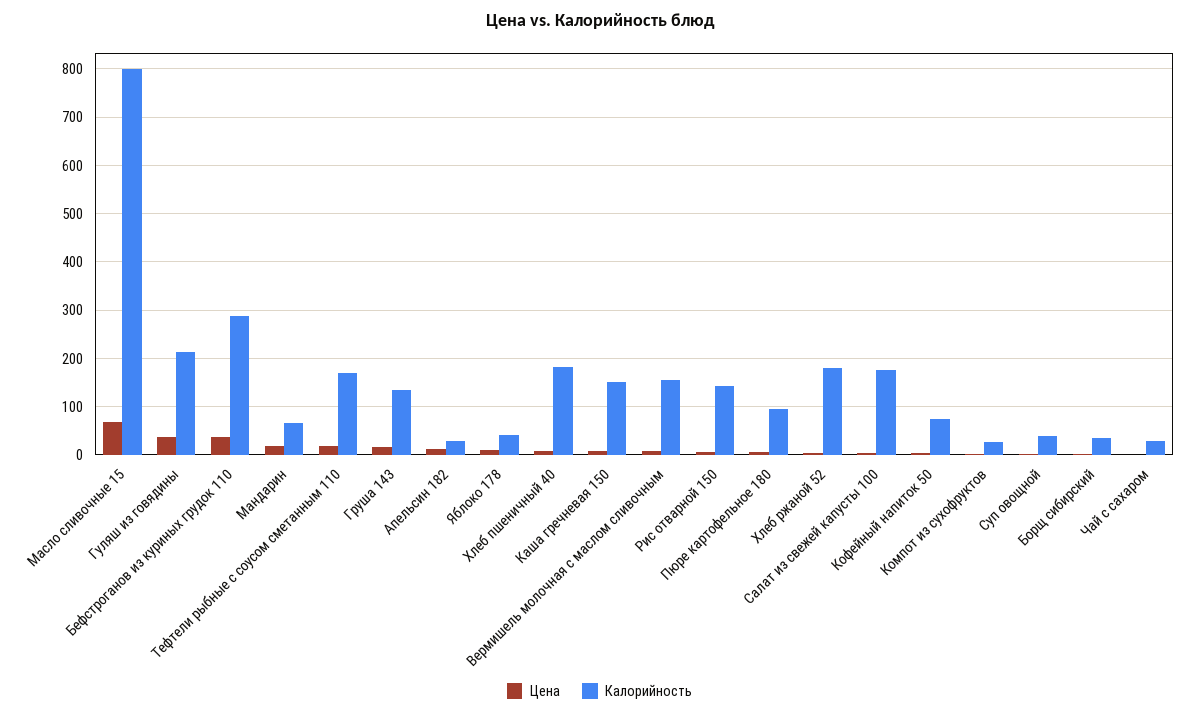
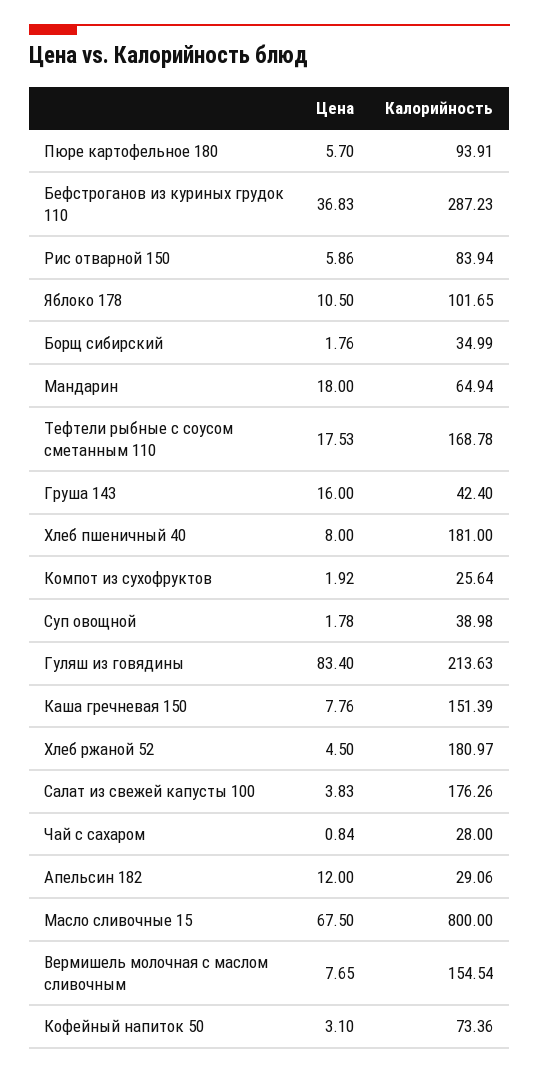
  {
    "Цена": {
      "Масло сливочные 15": 67.5,
-     "Гуляш из говядины": 40,
+     "Гуляш из говядины": 83.4,
      "Бефстроганов из куриных грудок 110": 36.83,
      "Мандарин": 18,
      "Тефтели рыбные с соусом сметанным 110": 17.53,
      "Груша 143": 16,
      "Апельсин 182": 12,
      "Яблоко 178": 10.5,
      "Хлеб пшеничный 40": 8,
      "Каша гречневая 150": 7.76,
      "Вермишель молочная с маслом сливочным": 7.65,
      "Рис отварной 150": 5.86,
      "Пюре картофельное 180": 5.7,
      "Хлеб ржаной 52": 4.5,
      "Салат из свежей капусты 100": 3.83,
      "Кофейный напиток 50": 3.1,
      "Компот из сухофруктов": 1.92,
      "Суп овощной": 1.78,
      "Борщ сибирский": 1.76,
      "Чай с сахаром": 0.84
    },
    "Калорийность": {
      "Масло сливочные 15": 800,
      "Гуляш из говядины": 213.63,
      "Бефстроганов из куриных грудок 110": 287.23,
      "Мандарин": 64.94,
      "Тефтели рыбные с соусом сметанным 110": 168.78,
-     "Груша 143": 140,
+     "Груша 143": 42.4,
      "Апельсин 182": 29.06,
-     "Яблоко 178": 40,
+     "Яблоко 178": 101.65,
      "Хлеб пшеничный 40": 181,
      "Каша гречневая 150": 151.39,
      "Вермишель молочная с маслом сливочным": 154.54,
-     "Рис отварной 150": 140,
+     "Рис отварной 150": 83.94,
      "Пюре картофельное 180": 93.91,
      "Хлеб ржаной 52": 180.97,
      "Салат из свежей капусты 100": 176.26,
      "Кофейный напиток 50": 73.36,
      "Компот из сухофруктов": 25.64,
      "Суп овощной": 38.98,
      "Борщ сибирский": 34.99,
      "Чай с сахаром": 28
    }
  }

